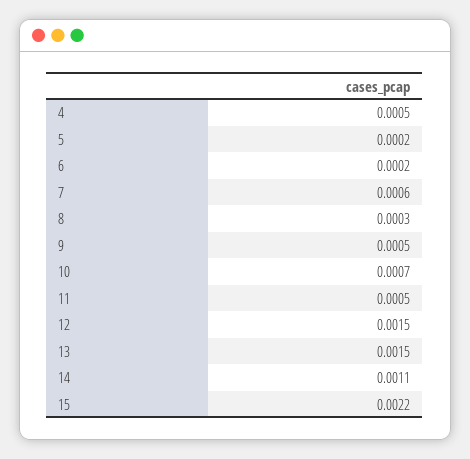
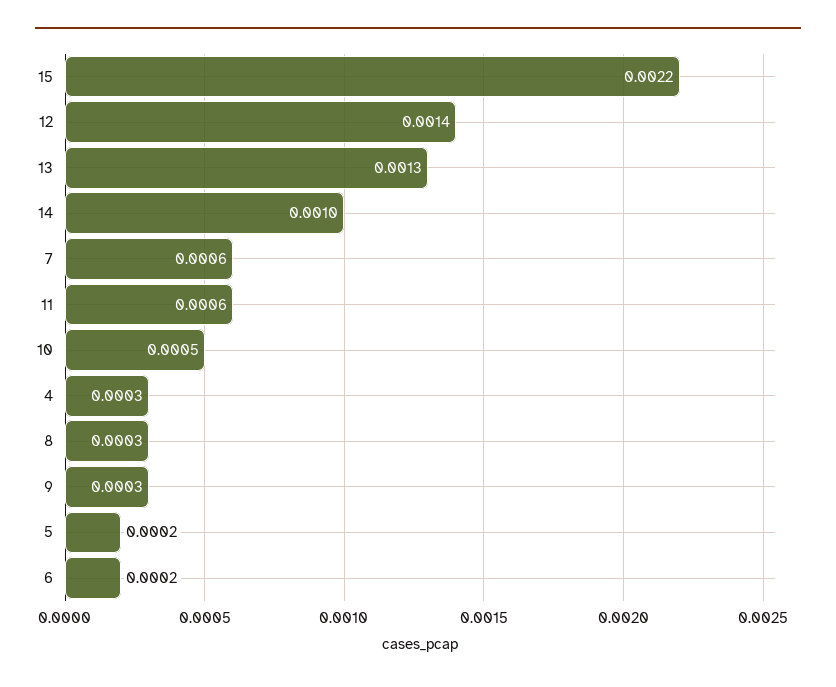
  {
-   "4": 0.0005,
+   "4": 0.0003,
    "5": 0.0002,
    "6": 0.0002,
    "7": 0.0006,
    "8": 0.0003,
-   "9": 0.0005,
+   "9": 0.0003,
-   "10": 0.0007,
+   "10": 0.0005,
-   "11": 0.0005,
+   "11": 0.0006,
-   "12": 0.0015,
+   "12": 0.0014,
-   "13": 0.0015,
+   "13": 0.0013,
-   "14": 0.0011,
+   "14": 0.001,
    "15": 0.0022
  }

